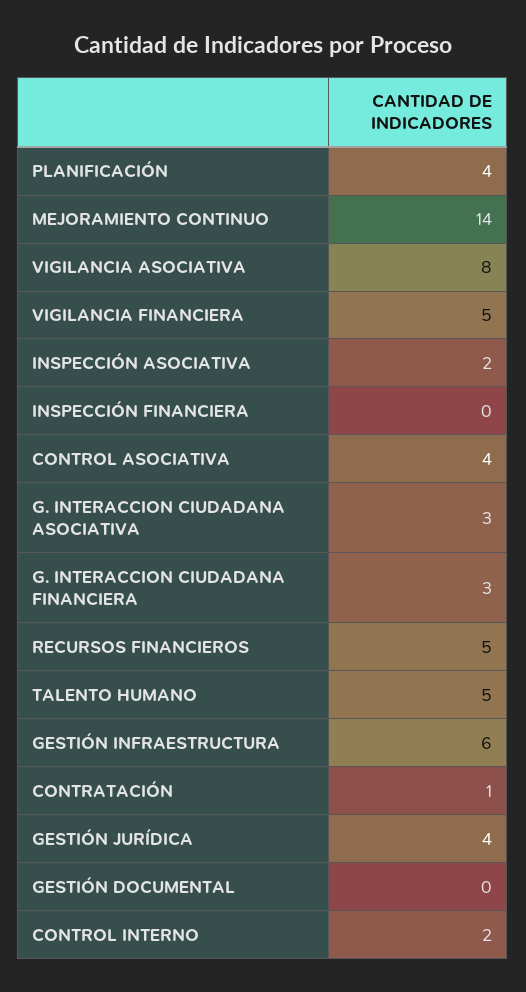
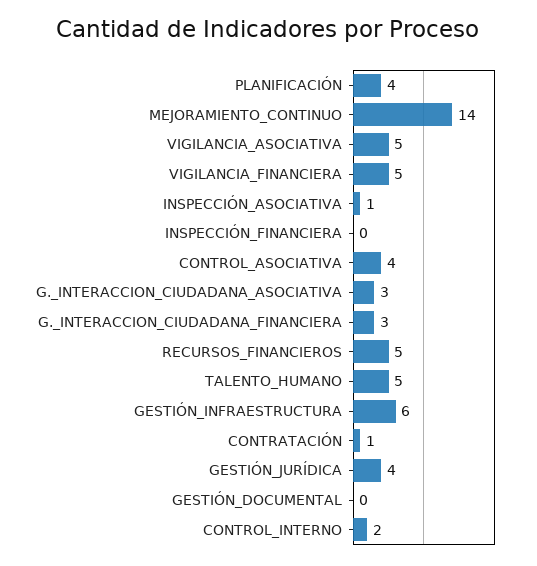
  {
    "PLANIFICACIÓN": 4,
    "MEJORAMIENTO CONTINUO": 14,
-   "VIGILANCIA ASOCIATIVA": 8,
+   "VIGILANCIA ASOCIATIVA": 5,
    "VIGILANCIA FINANCIERA": 5,
-   "INSPECCIÓN ASOCIATIVA": 2,
+   "INSPECCIÓN ASOCIATIVA": 1,
    "INSPECCIÓN FINANCIERA": 0,
    "CONTROL ASOCIATIVA": 4,
    "G. INTERACCION CIUDADANA ASOCIATIVA": 3,
    "G. INTERACCION CIUDADANA FINANCIERA": 3,
    "RECURSOS FINANCIEROS": 5,
    "TALENTO HUMANO": 5,
    "GESTIÓN INFRAESTRUCTURA": 6,
    "CONTRATACIÓN": 1,
    "GESTIÓN JURÍDICA": 4,
    "GESTIÓN DOCUMENTAL": 0,
    "CONTROL INTERNO": 2
  }

